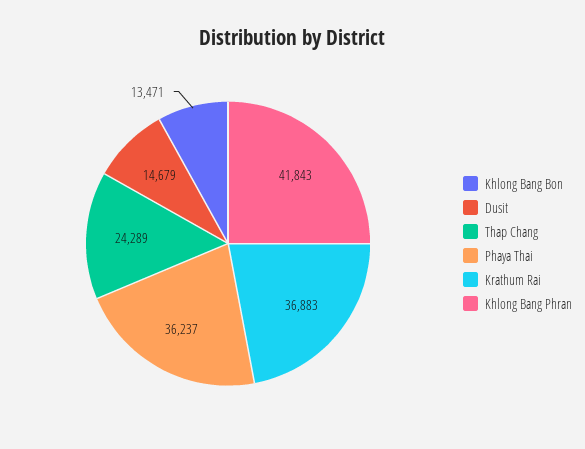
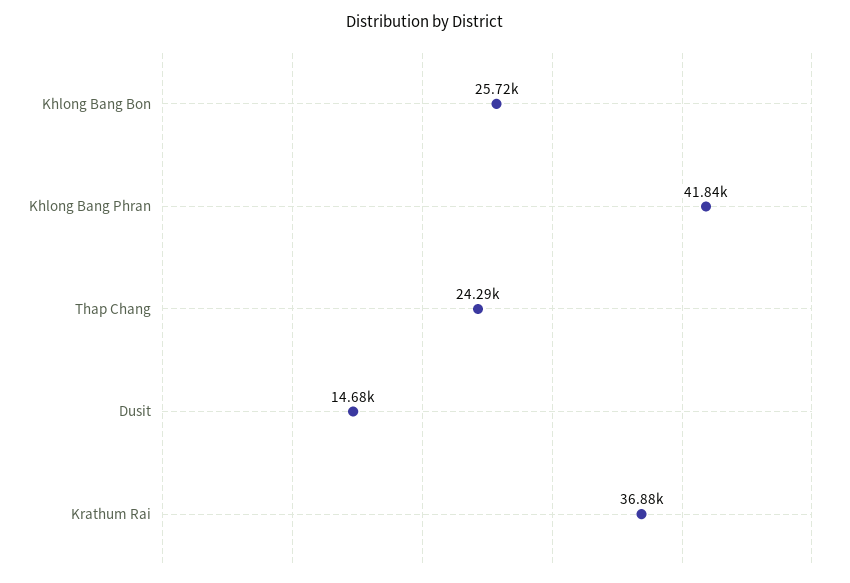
  {
-   "Khlong Bang Bon": 13471,
+   "Khlong Bang Bon": 25720,
    "Dusit": 14679,
    "Thap Chang": 24289,
-   "Phaya Thai": 36237,
    "Krathum Rai": 36883,
    "Khlong Bang Phran": 41843
  }

